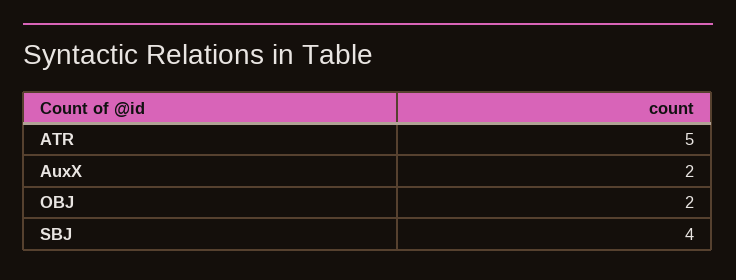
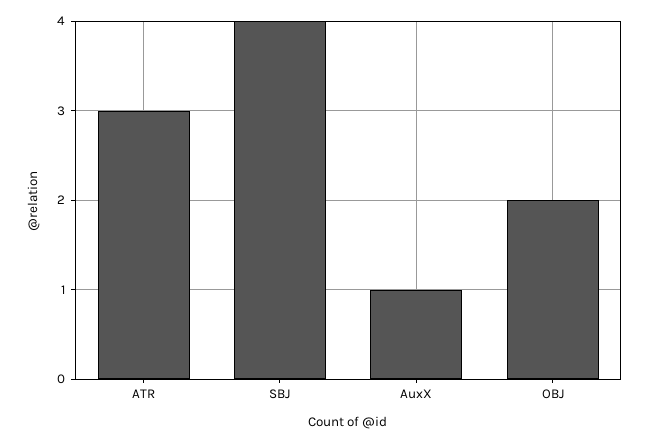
  {
-   "ATR": 5,
+   "ATR": 3,
-   "AuxX": 2,
+   "AuxX": 1,
    "OBJ": 2,
    "SBJ": 4
  }

